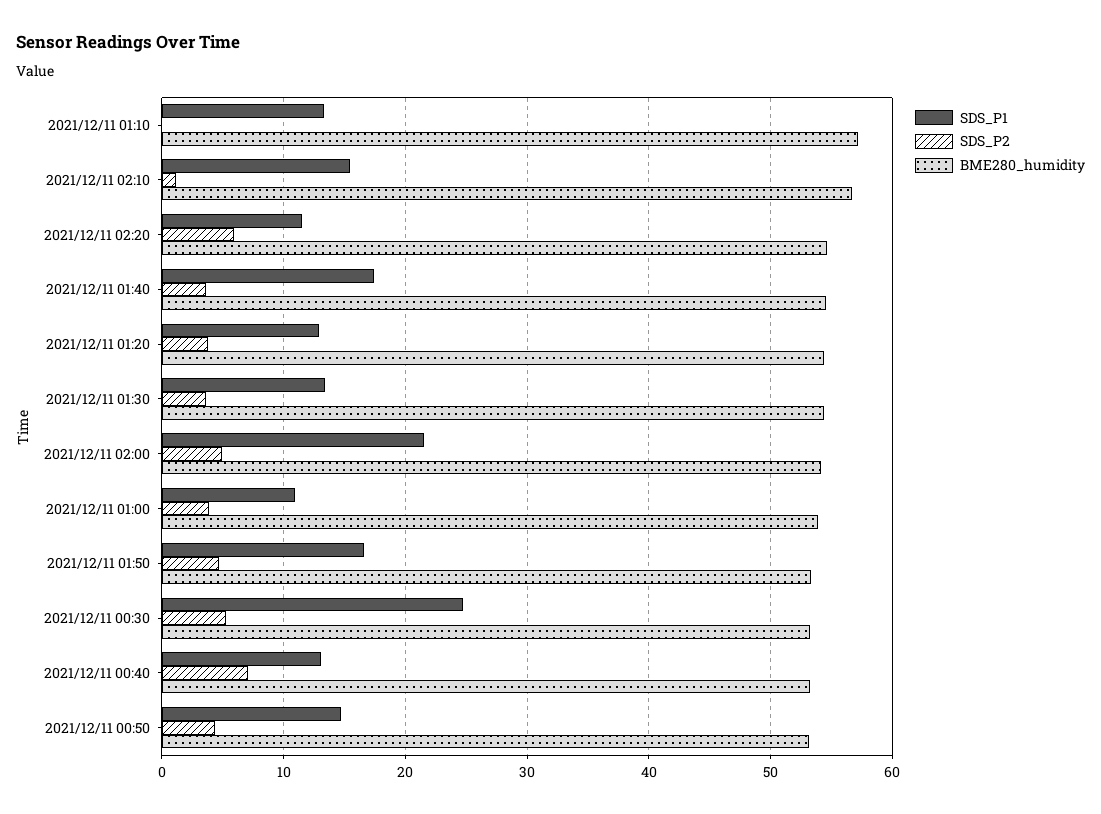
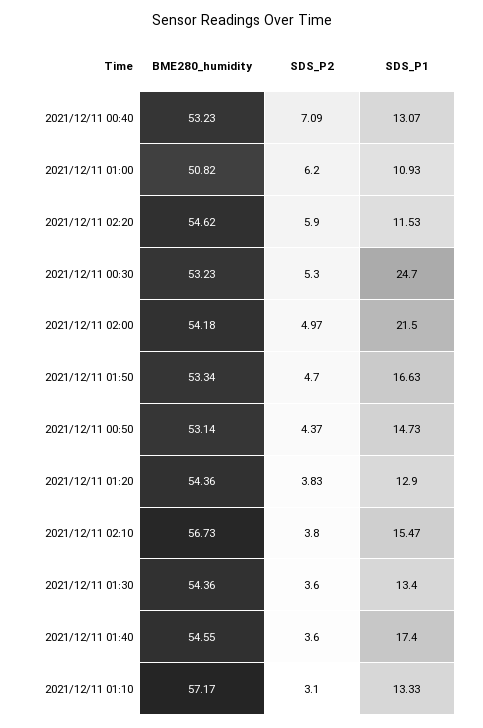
  {
    "SDS_P1": {
      "2021/12/11 01:10": 13.33,
      "2021/12/11 02:10": 15.47,
      "2021/12/11 02:20": 11.53,
      "2021/12/11 01:40": 17.4,
      "2021/12/11 01:20": 12.9,
      "2021/12/11 01:30": 13.4,
      "2021/12/11 02:00": 21.5,
      "2021/12/11 01:00": 10.93,
      "2021/12/11 01:50": 16.63,
      "2021/12/11 00:30": 24.7,
      "2021/12/11 00:40": 13.07,
      "2021/12/11 00:50": 14.73
    },
    "SDS_P2": {
-     "2021/12/11 01:10": 0,
+     "2021/12/11 01:10": 3.1,
-     "2021/12/11 02:10": 1,
+     "2021/12/11 02:10": 3.8,
      "2021/12/11 02:20": 5.9,
      "2021/12/11 01:40": 3.6,
      "2021/12/11 01:20": 3.83,
      "2021/12/11 01:30": 3.6,
      "2021/12/11 02:00": 4.97,
-     "2021/12/11 01:00": 4,
+     "2021/12/11 01:00": 6.2,
      "2021/12/11 01:50": 4.7,
      "2021/12/11 00:30": 5.3,
      "2021/12/11 00:40": 7.09,
      "2021/12/11 00:50": 4.37
    },
    "BME280_humidity": {
      "2021/12/11 01:10": 57.17,
      "2021/12/11 02:10": 56.73,
      "2021/12/11 02:20": 54.62,
      "2021/12/11 01:40": 54.55,
      "2021/12/11 01:20": 54.36,
      "2021/12/11 01:30": 54.36,
      "2021/12/11 02:00": 54.18,
-     "2021/12/11 01:00": 54,
+     "2021/12/11 01:00": 50.82,
      "2021/12/11 01:50": 53.34,
      "2021/12/11 00:30": 53.23,
      "2021/12/11 00:40": 53.23,
      "2021/12/11 00:50": 53.14
    }
  }

